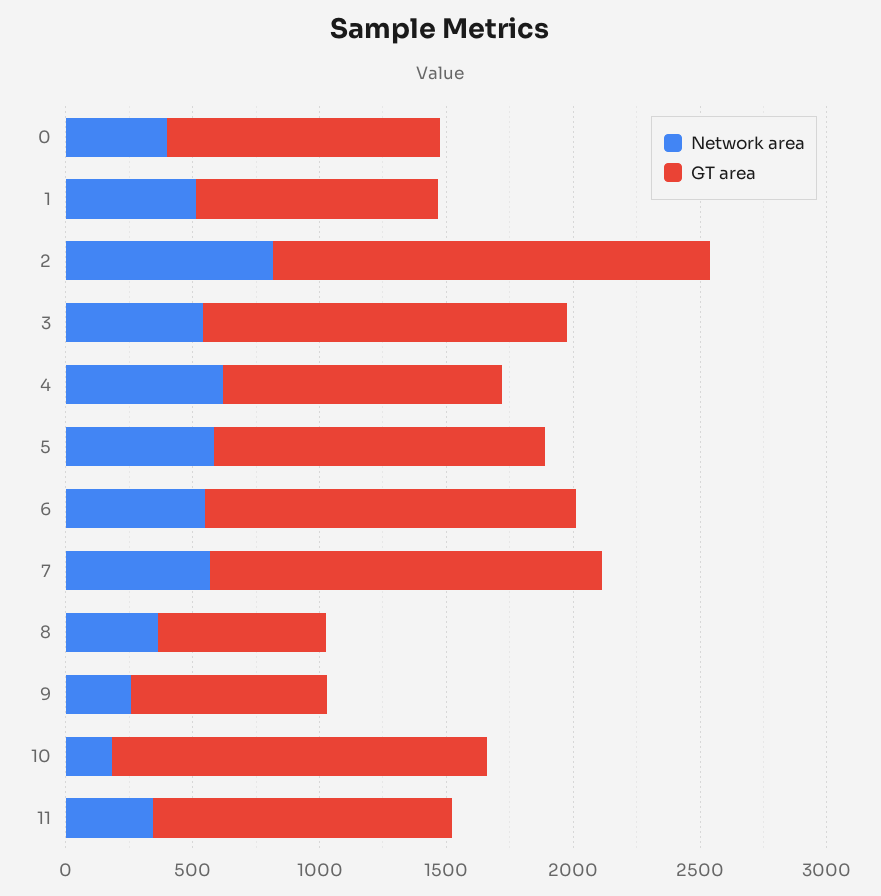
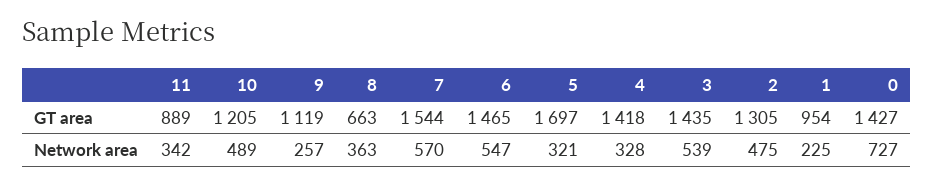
  {
    "Network area": {
-     "0": 400,
+     "0": 727,
-     "1": 500,
+     "1": 225,
-     "2": 800,
+     "2": 475,
      "3": 539,
-     "4": 600,
+     "4": 328,
-     "5": 600,
+     "5": 321,
      "6": 547,
      "7": 570,
      "8": 363,
      "9": 257,
-     "10": 200,
+     "10": 489,
      "11": 342
    },
    "GT area": {
-     "0": 1100,
+     "0": 1427,
      "1": 954,
-     "2": 1700,
+     "2": 1305,
      "3": 1435,
-     "4": 1100,
+     "4": 1418,
-     "5": 1300,
+     "5": 1697,
      "6": 1465,
      "7": 1544,
      "8": 663,
-     "9": 800,
+     "9": 1119,
-     "10": 1500,
+     "10": 1205,
-     "11": 1200
+     "11": 889
    }
  }

